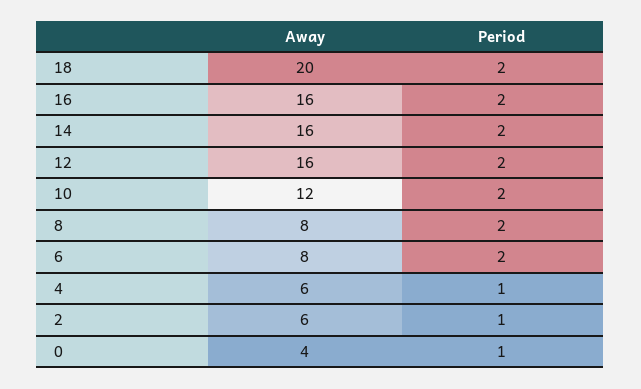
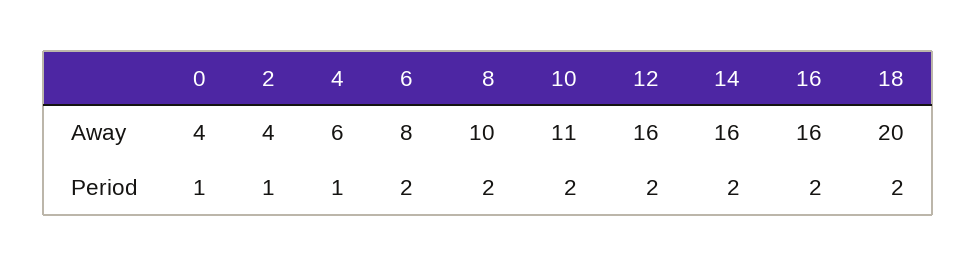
  {
    "Away": {
      "18": 20,
      "16": 16,
      "14": 16,
      "12": 16,
-     "10": 12,
+     "10": 11,
-     "8": 8,
+     "8": 10,
      "6": 8,
      "4": 6,
-     "2": 6,
+     "2": 4,
      "0": 4
    },
    "Period": {
      "18": 2,
      "16": 2,
      "14": 2,
      "12": 2,
      "10": 2,
      "8": 2,
      "6": 2,
      "4": 1,
      "2": 1,
      "0": 1
    }
  }

